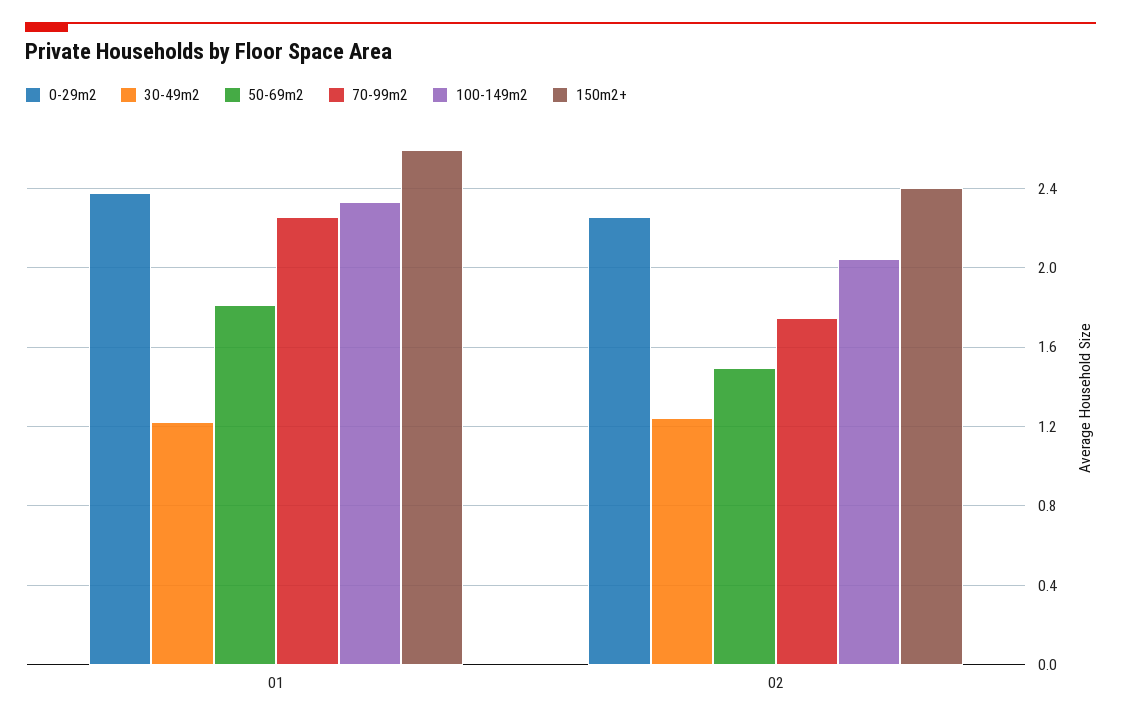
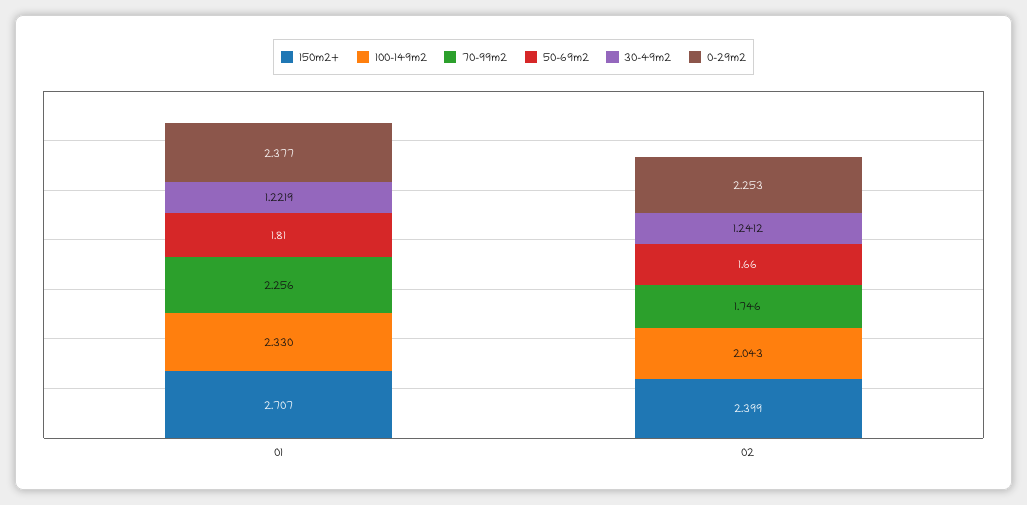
  {
    "0-29m2": {
      "01": 2.377,
      "02": 2.253
    },
    "30-49m2": {
      "01": 1.2219,
      "02": 1.2412
    },
    "50-69m2": {
      "01": 1.81,
-     "02": 1.5
+     "02": 1.66
    },
    "70-99m2": {
      "01": 2.256,
      "02": 1.746
    },
    "100-149m2": {
      "01": 2.33,
      "02": 2.043
    },
    "150m2+": {
-     "01": 2.6,
+     "01": 2.707,
      "02": 2.399
    }
  }

